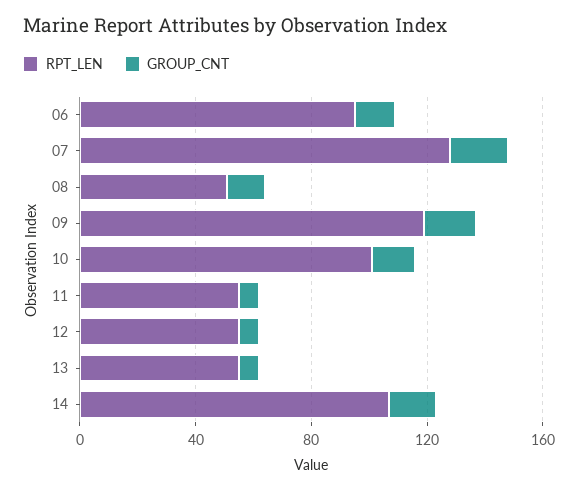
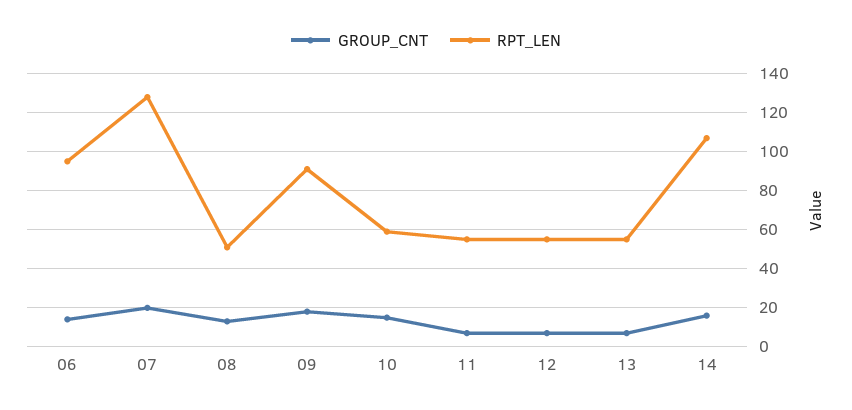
  {
    "RPT_LEN": {
      "06": 95,
      "07": 130,
      "08": 50,
-     "09": 120,
+     "09": 90,
-     "10": 100,
+     "10": 60,
      "11": 55,
      "12": 55,
      "13": 55,
      "14": 105
    },
    "GROUP_CNT": {
      "06": 15,
      "07": 20,
      "08": 15,
      "09": 20,
      "10": 15,
      "11": 5,
      "12": 5,
      "13": 5,
      "14": 15
    }
  }

